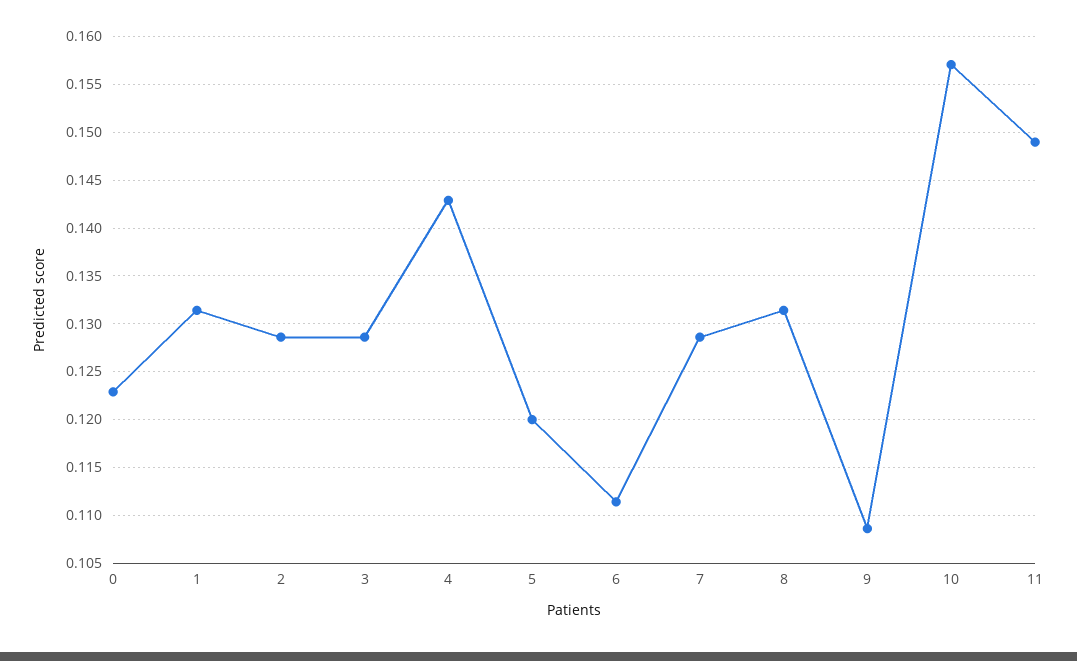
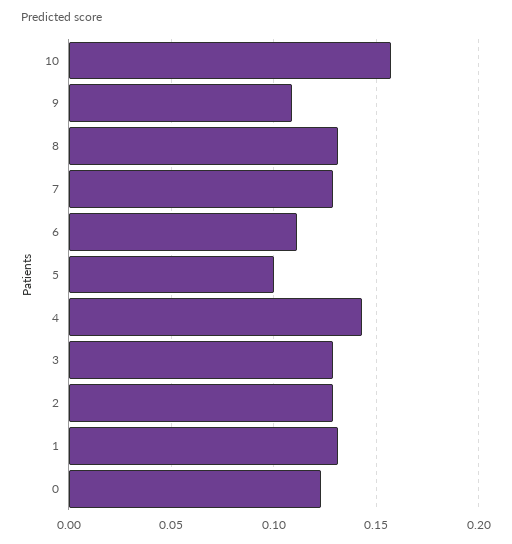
  {
    "0": 0.123,
    "1": 0.131,
    "2": 0.129,
    "3": 0.129,
    "4": 0.143,
-   "5": 0.12,
+   "5": 0.1,
    "6": 0.111,
    "7": 0.129,
    "8": 0.131,
    "9": 0.109,
-   "10": 0.157,
+   "10": 0.157
-   "11": 0.149
  }

